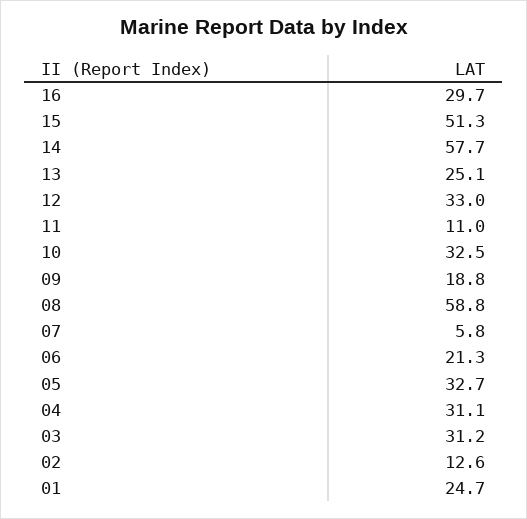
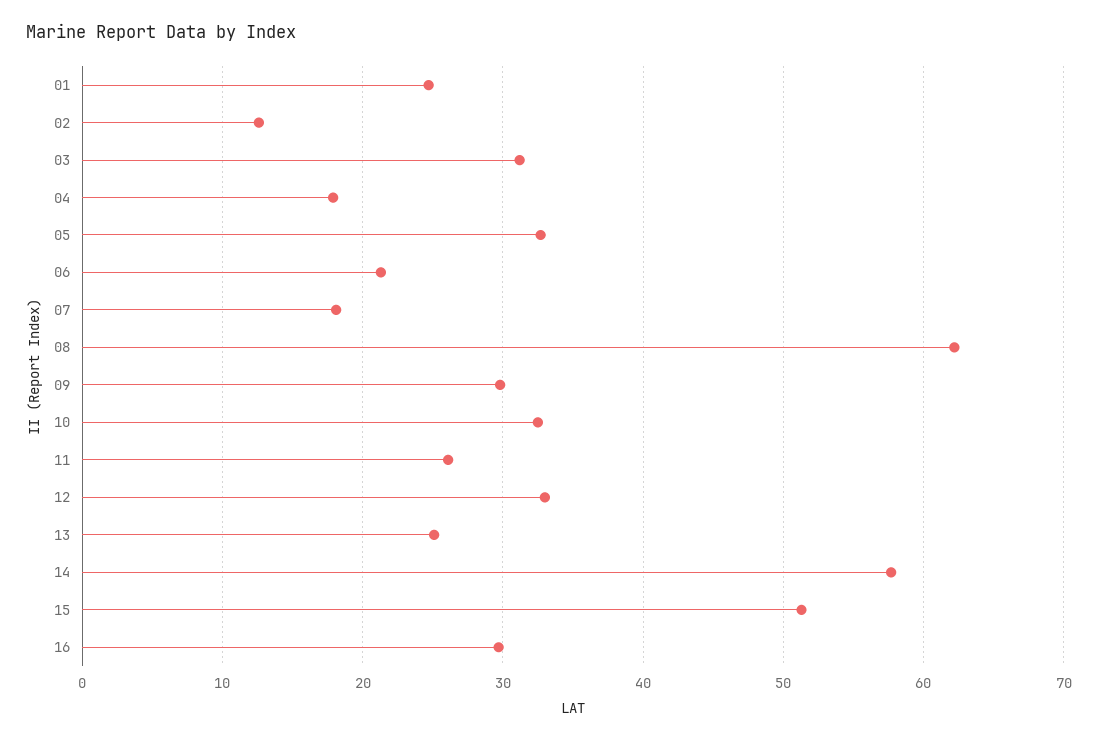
  {
    "16": 29.7,
    "15": 51.3,
    "14": 57.7,
    "13": 25.1,
    "12": 33,
-   "11": 11,
+   "11": 26,
    "10": 32.5,
-   "09": 18.8,
+   "09": 30,
-   "08": 58.8,
+   "08": 62,
-   "07": 5.8,
+   "07": 18,
    "06": 21.3,
    "05": 32.7,
-   "04": 31.1,
+   "04": 18,
    "03": 31.2,
    "02": 12.6,
    "01": 24.7
  }

